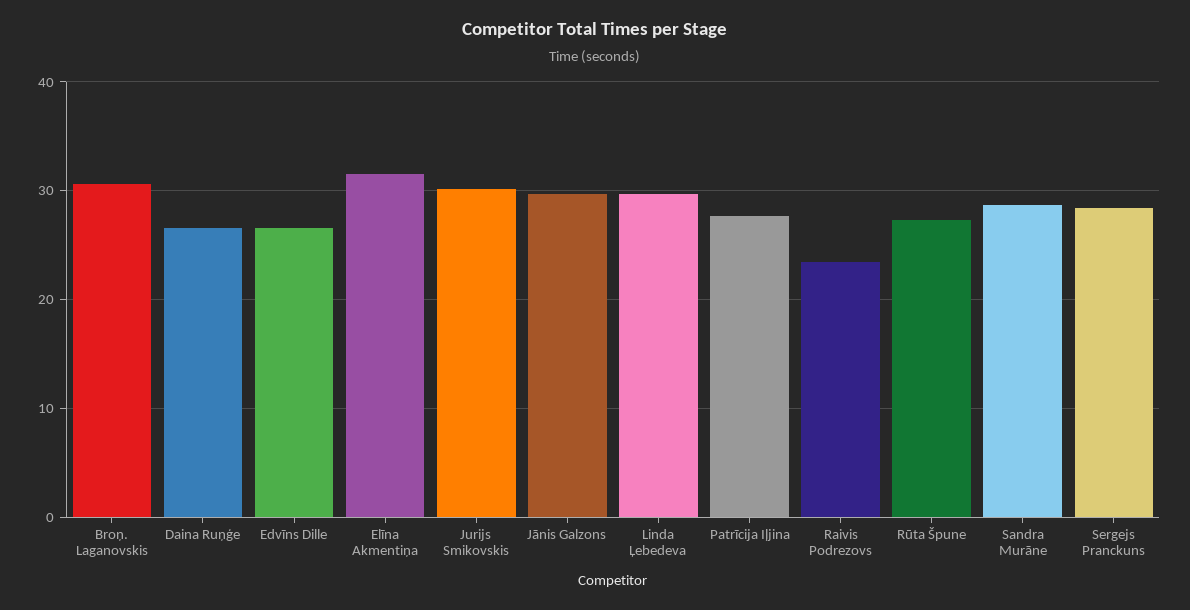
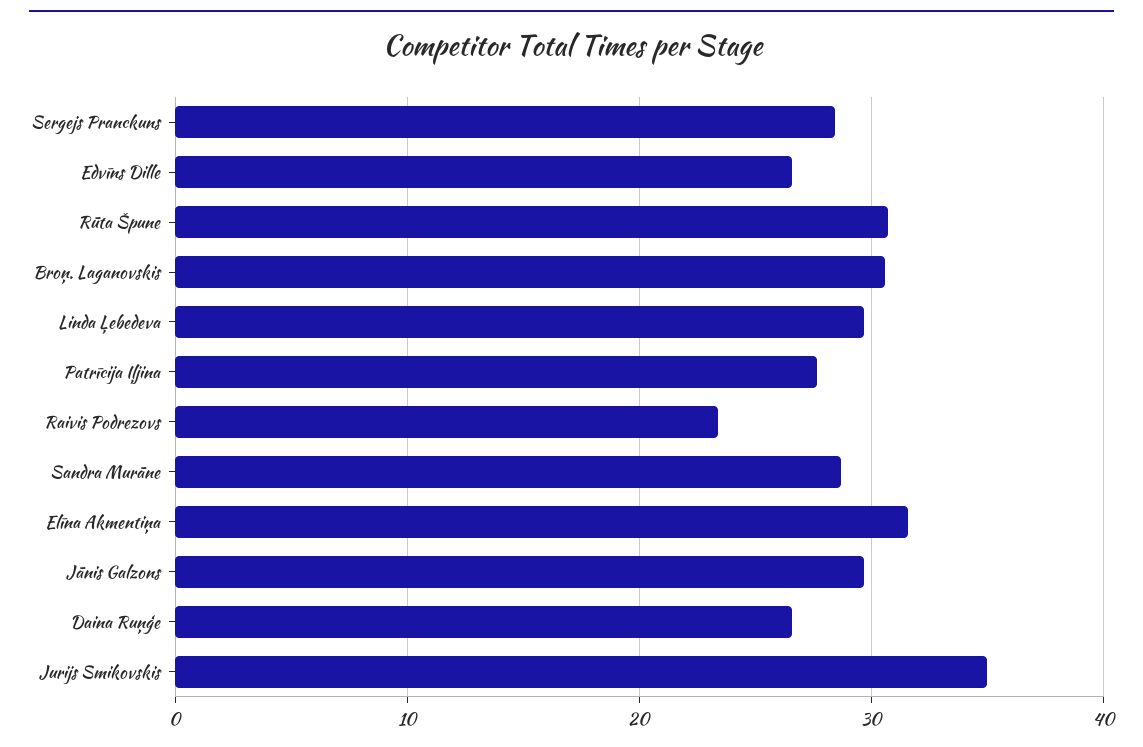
  {
    "Broņ. Laganovskis": 31,
    "Daina Ruņģe": 27,
    "Edvīns Dille": 27,
    "Elīna Akmentiņa": 32,
-   "Jurijs Smikovskis": 30,
+   "Jurijs Smikovskis": 35,
    "Jānis Galzons": 30,
    "Linda Ļebedeva": 30,
    "Patrīcija Iļjina": 28,
    "Raivis Podrezovs": 23,
-   "Rūta Špune": 27,
+   "Rūta Špune": 31,
    "Sandra Murāne": 29,
    "Sergejs Pranckuns": 28
  }

